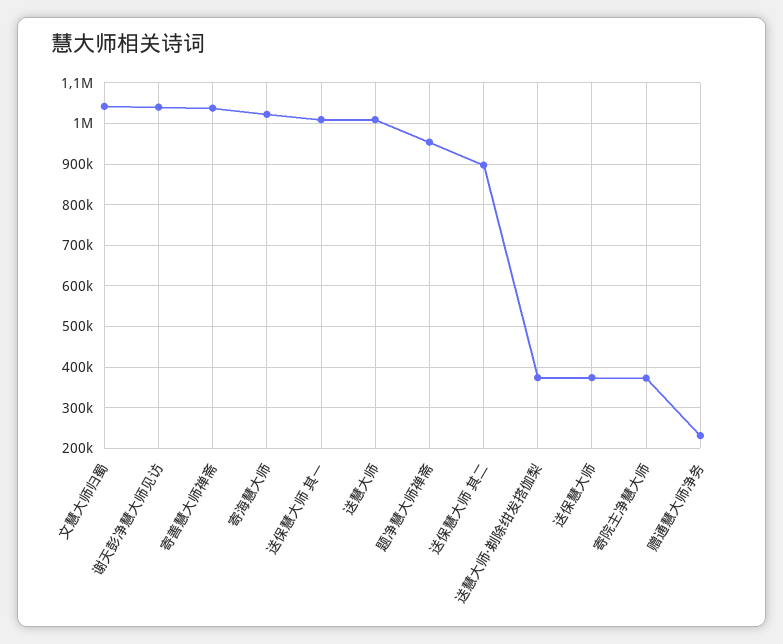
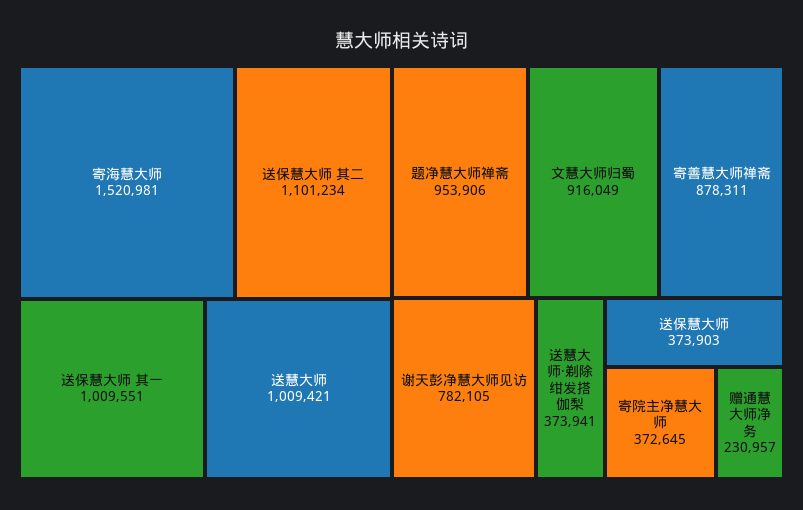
  {
-   "文慧大师归蜀": 1040000,
+   "文慧大师归蜀": 916049,
-   "谢天彭净慧大师见访": 1040000,
+   "谢天彭净慧大师见访": 782105,
-   "寄善慧大师禅斋": 1040000,
+   "寄善慧大师禅斋": 878311,
-   "寄海慧大师": 1020000,
+   "寄海慧大师": 1520981,
    "送保慧大师 其一": 1009551,
    "送慧大师": 1009421,
    "题净慧大师禅斋": 953906,
-   "送保慧大师 其二": 900000,
+   "送保慧大师 其二": 1101234,
    "送慧大师·剃除绀发搭伽梨": 373941,
    "送保慧大师": 373903,
    "寄院主净慧大师": 372645,
    "赠通慧大师净务": 230957
  }

